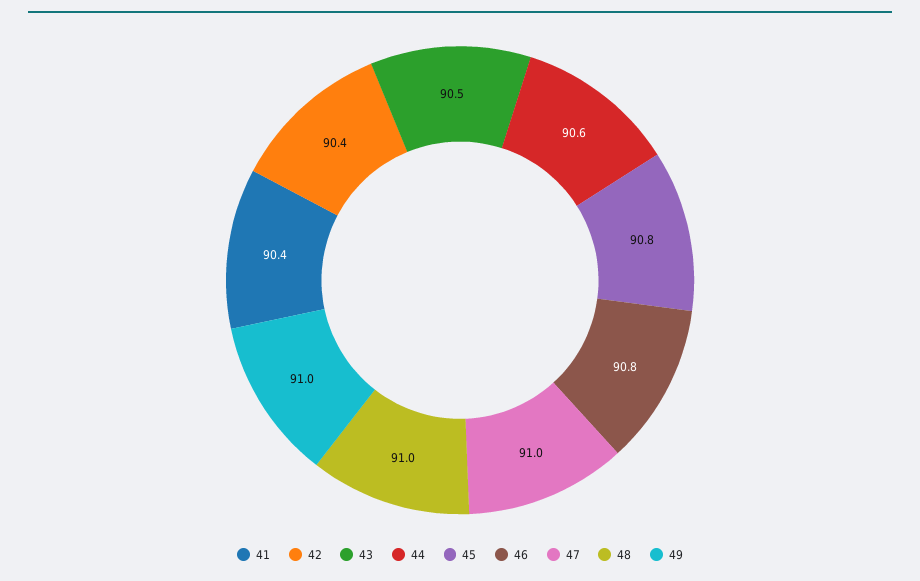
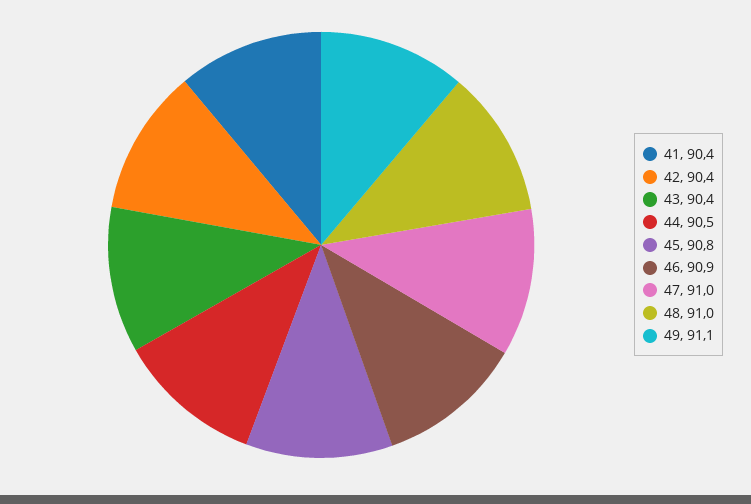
  {
    "41": 90.4,
    "42": 90.4,
-   "43": 90.5,
+   "43": 90.4,
-   "44": 90.6,
+   "44": 90.5,
    "45": 90.8,
-   "46": 90.8,
+   "46": 90.9,
    "47": 91,
    "48": 91,
-   "49": 91
+   "49": 91.1
  }

